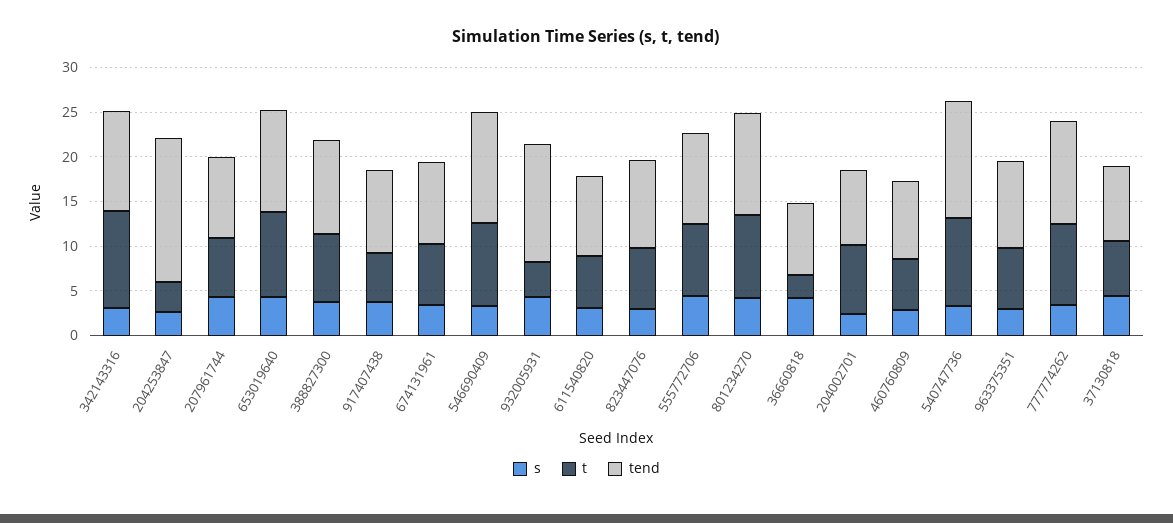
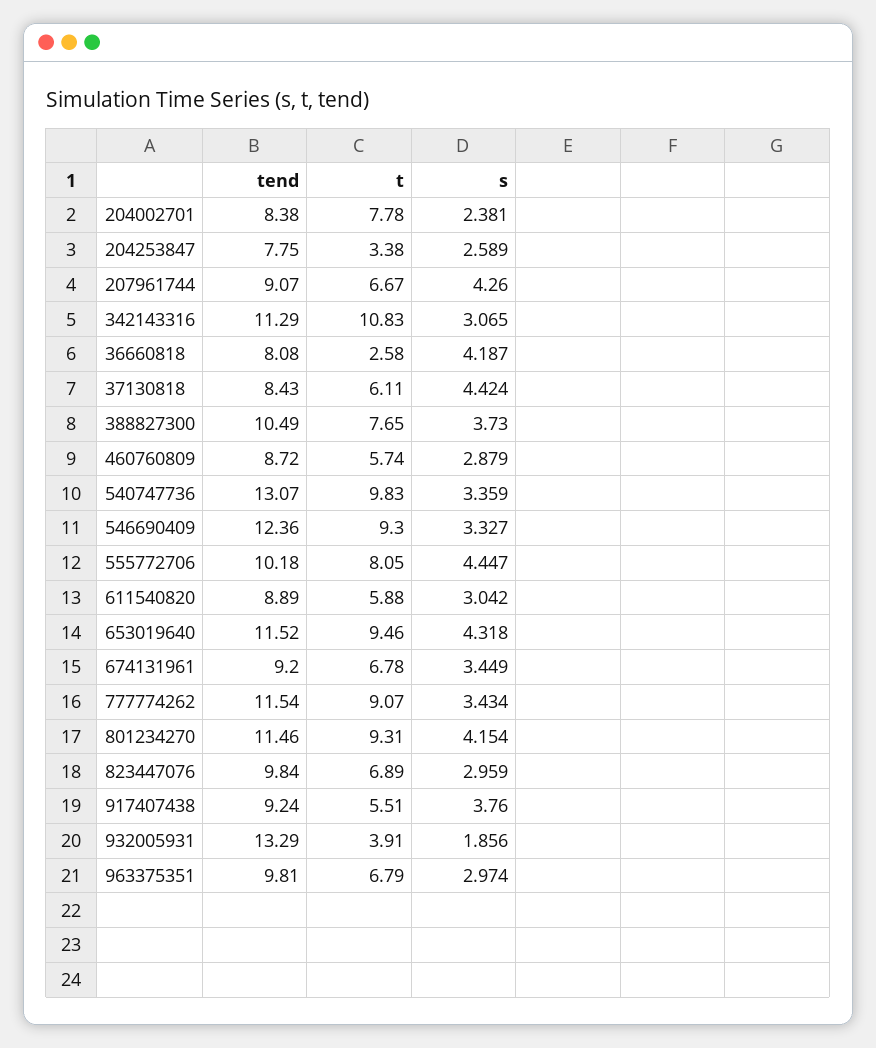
  {
    "s": {
      "342143316": 3.065,
      "204253847": 2.589,
      "207961744": 4.26,
      "653019640": 4.318,
      "388827300": 3.73,
      "917407438": 3.76,
      "674131961": 3.449,
      "546690409": 3.327,
-     "932005931": 4,
+     "932005931": 1.856,
      "611540820": 3.042,
      "823447076": 2.959,
      "555772706": 4.447,
      "801234270": 4.154,
      "36660818": 4.187,
      "204002701": 2.381,
      "460760809": 2.879,
      "540747736": 3.359,
      "963375351": 2.974,
      "777774262": 3.434,
      "37130818": 4.424
    },
    "t": {
      "342143316": 10.83,
      "204253847": 3.38,
      "207961744": 6.67,
      "653019640": 9.46,
      "388827300": 7.65,
      "917407438": 5.51,
      "674131961": 6.78,
      "546690409": 9.3,
      "932005931": 3.91,
      "611540820": 5.88,
      "823447076": 6.89,
      "555772706": 8.05,
      "801234270": 9.31,
      "36660818": 2.58,
      "204002701": 7.78,
      "460760809": 5.74,
      "540747736": 9.83,
      "963375351": 6.79,
      "777774262": 9.07,
      "37130818": 6.11
    },
    "tend": {
      "342143316": 11.29,
-     "204253847": 16,
+     "204253847": 7.75,
      "207961744": 9.07,
      "653019640": 11.52,
      "388827300": 10.49,
      "917407438": 9.24,
      "674131961": 9.2,
      "546690409": 12.36,
      "932005931": 13.29,
      "611540820": 8.89,
      "823447076": 9.84,
      "555772706": 10.18,
      "801234270": 11.46,
      "36660818": 8.08,
      "204002701": 8.38,
      "460760809": 8.72,
      "540747736": 13.07,
      "963375351": 9.81,
      "777774262": 11.54,
      "37130818": 8.43
    }
  }

